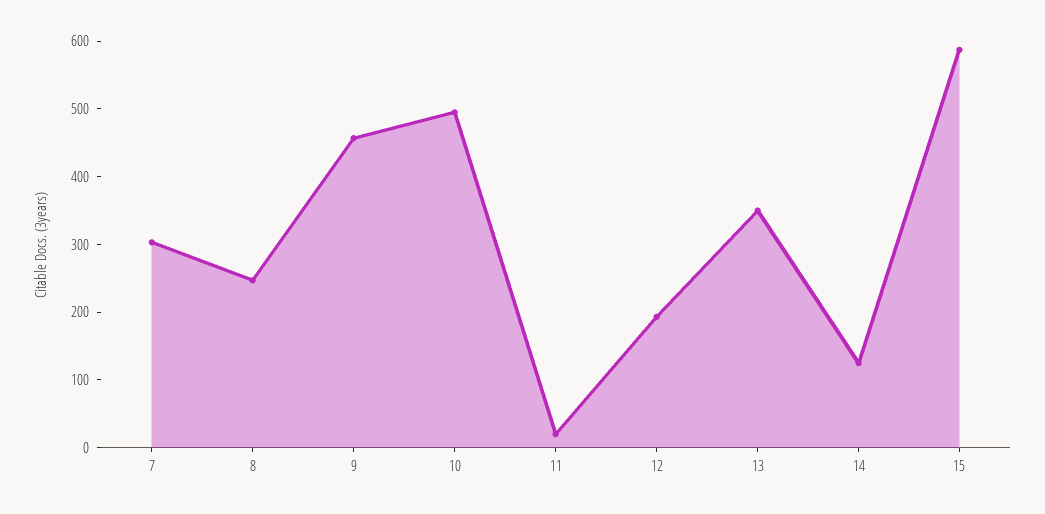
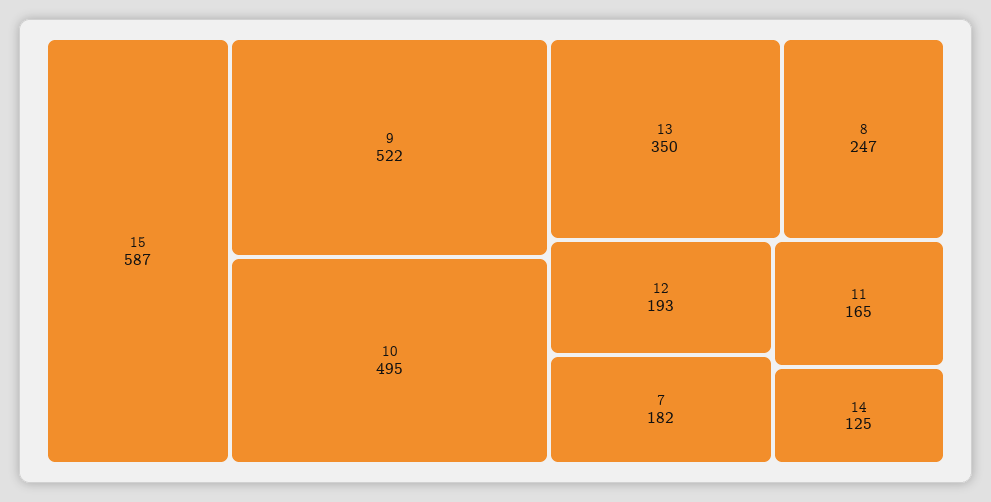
  {
-   "7": 300,
+   "7": 182,
    "8": 247,
-   "9": 460,
+   "9": 522,
    "10": 495,
-   "11": 20,
+   "11": 165,
    "12": 193,
    "13": 350,
    "14": 125,
    "15": 587
  }

